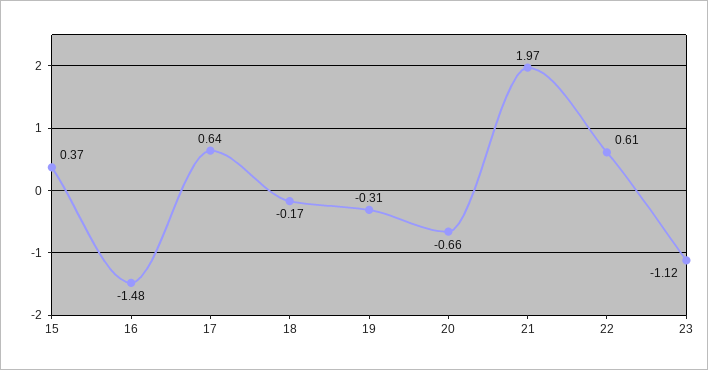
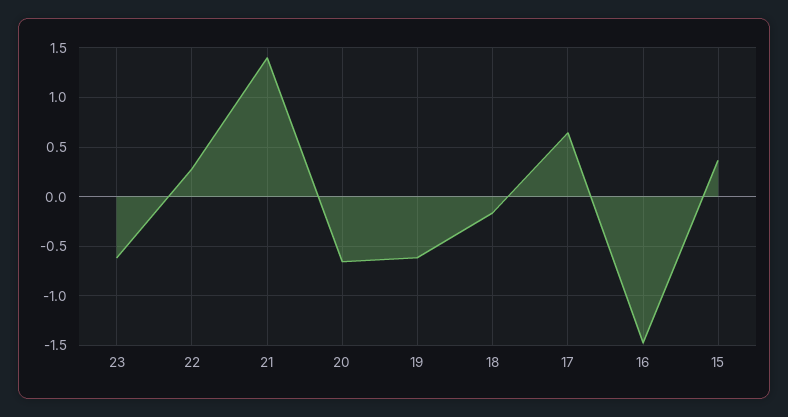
  {
    "15": 0.37,
    "16": -1.48,
    "17": 0.64,
    "18": -0.17,
-   "19": -0.31,
+   "19": -0.6,
    "20": -0.66,
-   "21": 1.97,
+   "21": 1.4,
-   "22": 0.61,
+   "22": 0.3,
-   "23": -1.12
+   "23": -0.6
  }

